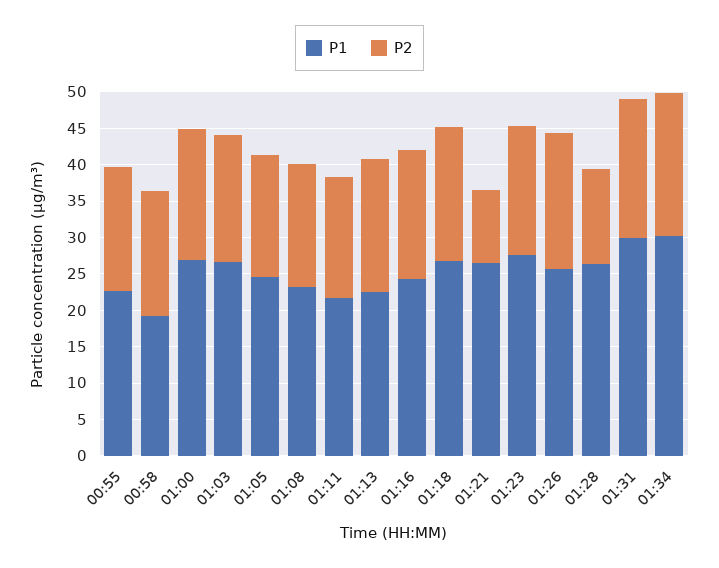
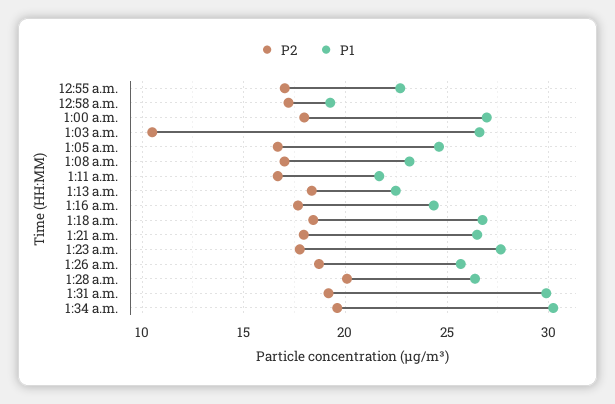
  {
    "P1": {
      "00:55": 22.5,
      "00:58": 19.5,
      "01:00": 27,
      "01:03": 26.5,
      "01:05": 24.5,
      "01:08": 23,
      "01:11": 21.5,
      "01:13": 22.5,
      "01:16": 24.5,
      "01:18": 27,
      "01:21": 26.5,
      "01:23": 27.5,
      "01:26": 25.5,
      "01:28": 26.5,
      "01:31": 30,
      "01:34": 30
    },
    "P2": {
      "00:55": 17,
      "00:58": 17,
      "01:00": 18,
-     "01:03": 17.5,
+     "01:03": 10.5,
      "01:05": 16.5,
      "01:08": 17,
      "01:11": 16.5,
      "01:13": 18.5,
      "01:16": 17.5,
      "01:18": 18.5,
-     "01:21": 10,
+     "01:21": 18,
      "01:23": 18,
      "01:26": 18.5,
-     "01:28": 12.5,
+     "01:28": 20,
      "01:31": 19,
      "01:34": 19.5
    }
  }

